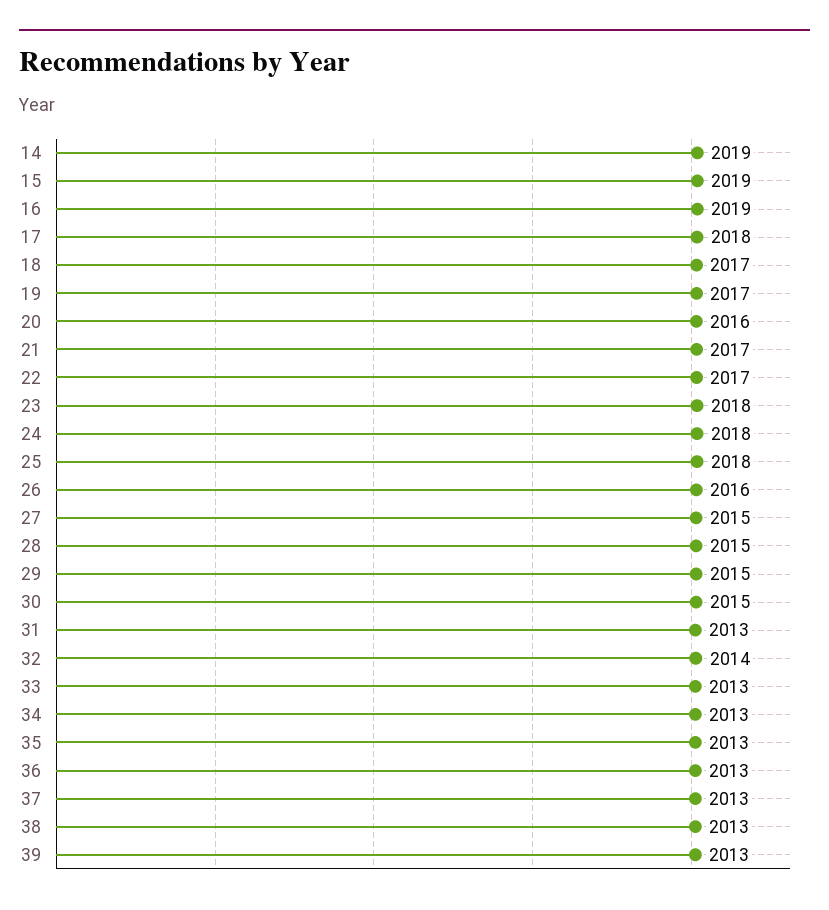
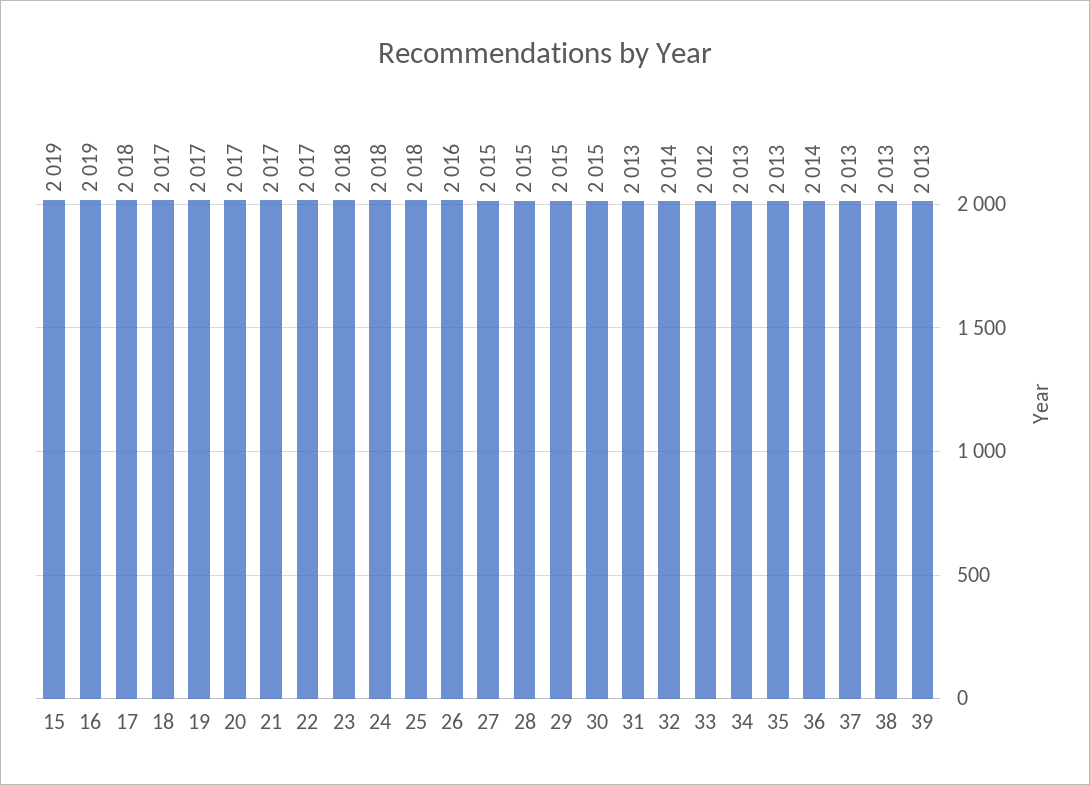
  {
-   "14": 2019,
    "15": 2019,
    "16": 2019,
    "17": 2018,
    "18": 2017,
    "19": 2017,
-   "20": 2016,
+   "20": 2017,
    "21": 2017,
    "22": 2017,
    "23": 2018,
    "24": 2018,
    "25": 2018,
    "26": 2016,
    "27": 2015,
    "28": 2015,
    "29": 2015,
    "30": 2015,
    "31": 2013,
    "32": 2014,
-   "33": 2013,
+   "33": 2012,
    "34": 2013,
    "35": 2013,
-   "36": 2013,
+   "36": 2014,
    "37": 2013,
    "38": 2013,
    "39": 2013
  }

